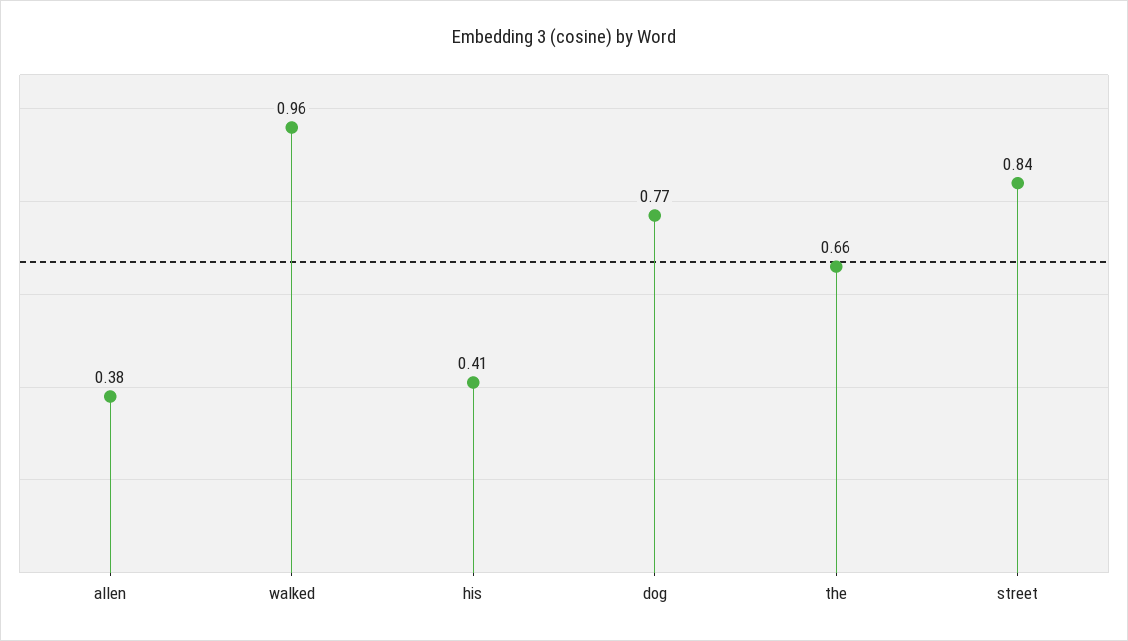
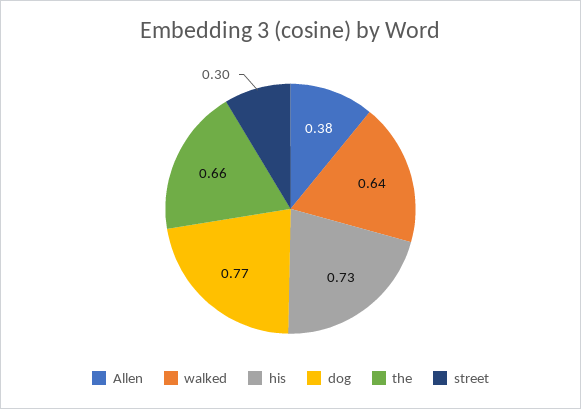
  {
    "allen": 0.38,
-   "walked": 0.96,
+   "walked": 0.64,
-   "his": 0.41,
+   "his": 0.73,
    "dog": 0.77,
    "the": 0.66,
-   "street": 0.84
+   "street": 0.3
  }

